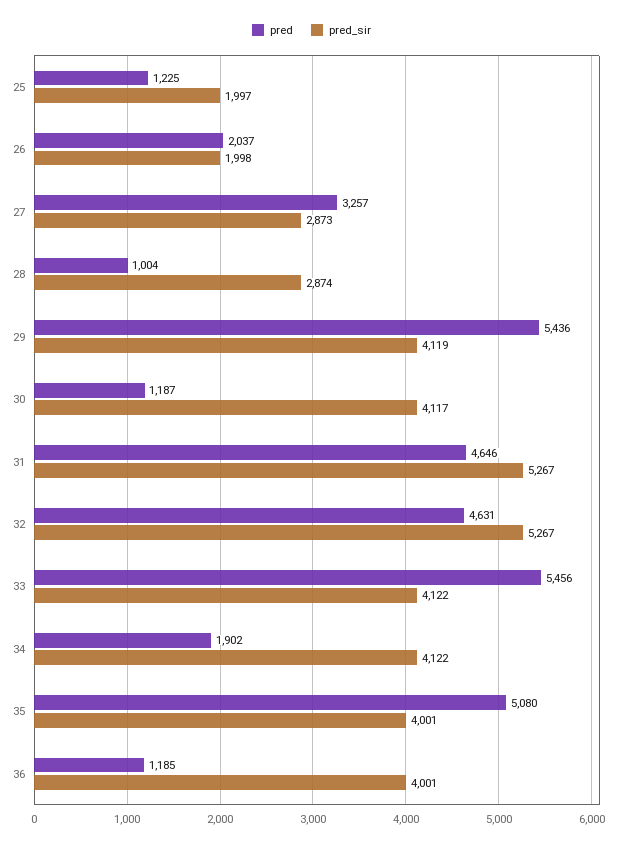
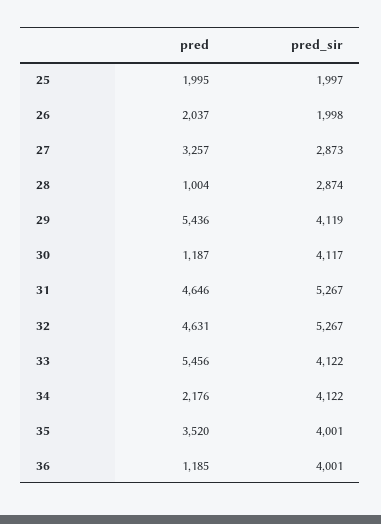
  {
    "pred": {
-     "25": 1225,
+     "25": 1995,
      "26": 2037,
      "27": 3257,
      "28": 1004,
      "29": 5436,
      "30": 1187,
      "31": 4646,
      "32": 4631,
      "33": 5456,
-     "34": 1902,
+     "34": 2176,
-     "35": 5080,
+     "35": 3520,
      "36": 1185
    },
    "pred_sir": {
      "25": 1997,
      "26": 1998,
      "27": 2873,
      "28": 2874,
      "29": 4119,
      "30": 4117,
      "31": 5267,
      "32": 5267,
      "33": 4122,
      "34": 4122,
      "35": 4001,
      "36": 4001
    }
  }

